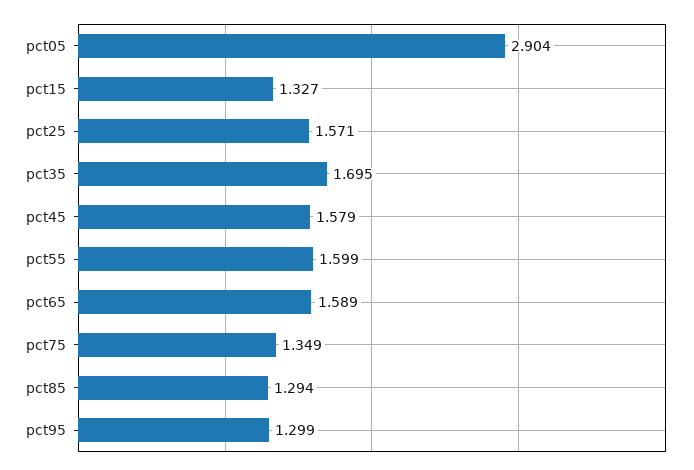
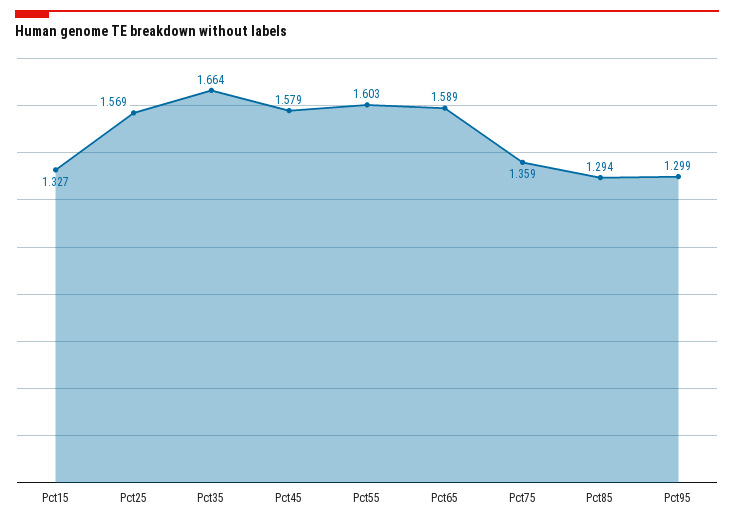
  {
-   "pct05": 2.904,
    "pct15": 1.327,
-   "pct25": 1.571,
+   "pct25": 1.569,
-   "pct35": 1.695,
+   "pct35": 1.664,
    "pct45": 1.579,
-   "pct55": 1.599,
+   "pct55": 1.603,
    "pct65": 1.589,
-   "pct75": 1.349,
+   "pct75": 1.359,
    "pct85": 1.294,
    "pct95": 1.299
  }

